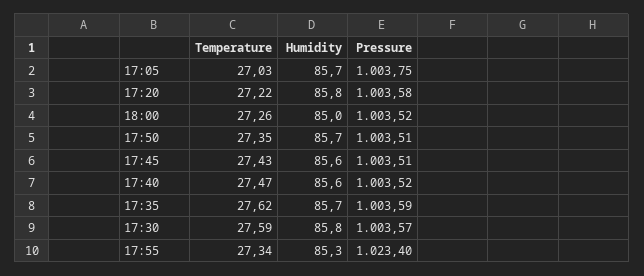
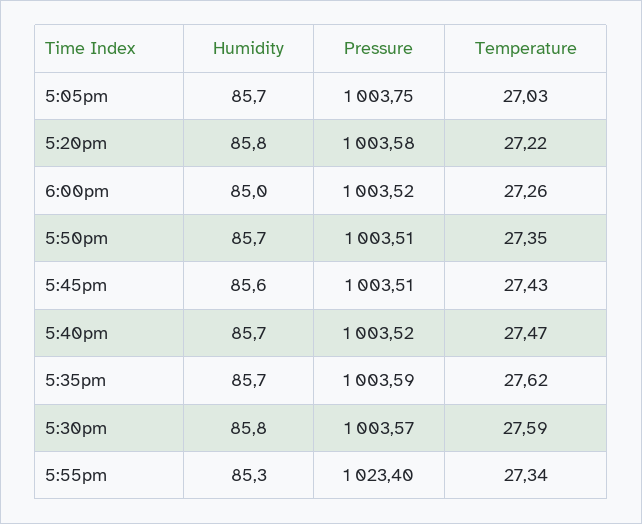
  {
    "Temperature": {
      "17:05": 27.03,
      "17:20": 27.22,
      "18:00": 27.26,
      "17:50": 27.35,
      "17:45": 27.43,
      "17:40": 27.47,
      "17:35": 27.62,
      "17:30": 27.59,
      "17:55": 27.34
    },
    "Humidity": {
      "17:05": 85.7,
      "17:20": 85.8,
      "18:00": 85,
      "17:50": 85.7,
      "17:45": 85.6,
-     "17:40": 85.6,
+     "17:40": 85.7,
      "17:35": 85.7,
      "17:30": 85.8,
      "17:55": 85.3
    },
    "Pressure": {
      "17:05": 1003.75,
      "17:20": 1003.58,
      "18:00": 1003.52,
      "17:50": 1003.51,
      "17:45": 1003.51,
      "17:40": 1003.52,
      "17:35": 1003.59,
      "17:30": 1003.57,
      "17:55": 1023.4
    }
  }

